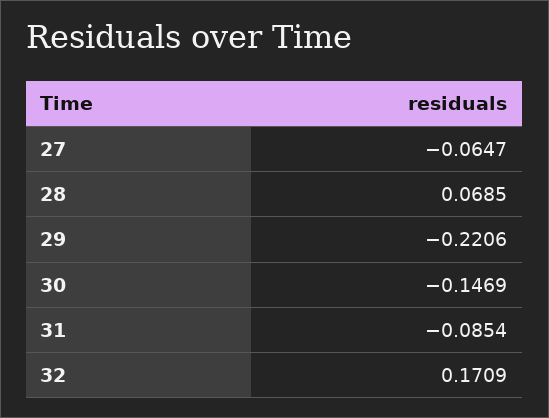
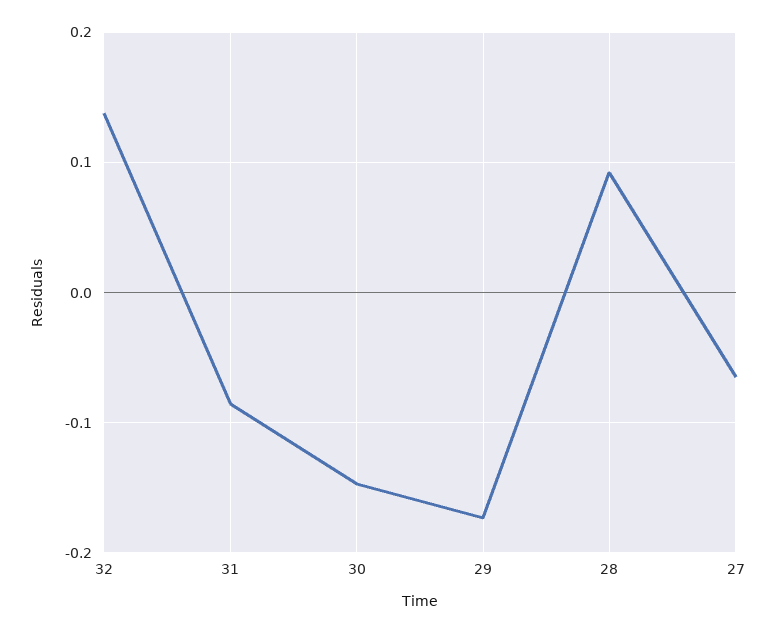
  {
    "27": -0.0647,
-   "28": 0.0685,
+   "28": 0.09,
-   "29": -0.2206,
+   "29": -0.17,
    "30": -0.1469,
    "31": -0.0854,
-   "32": 0.1709
+   "32": 0.14
  }

